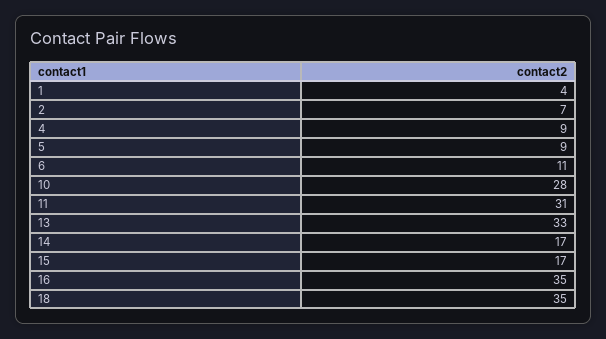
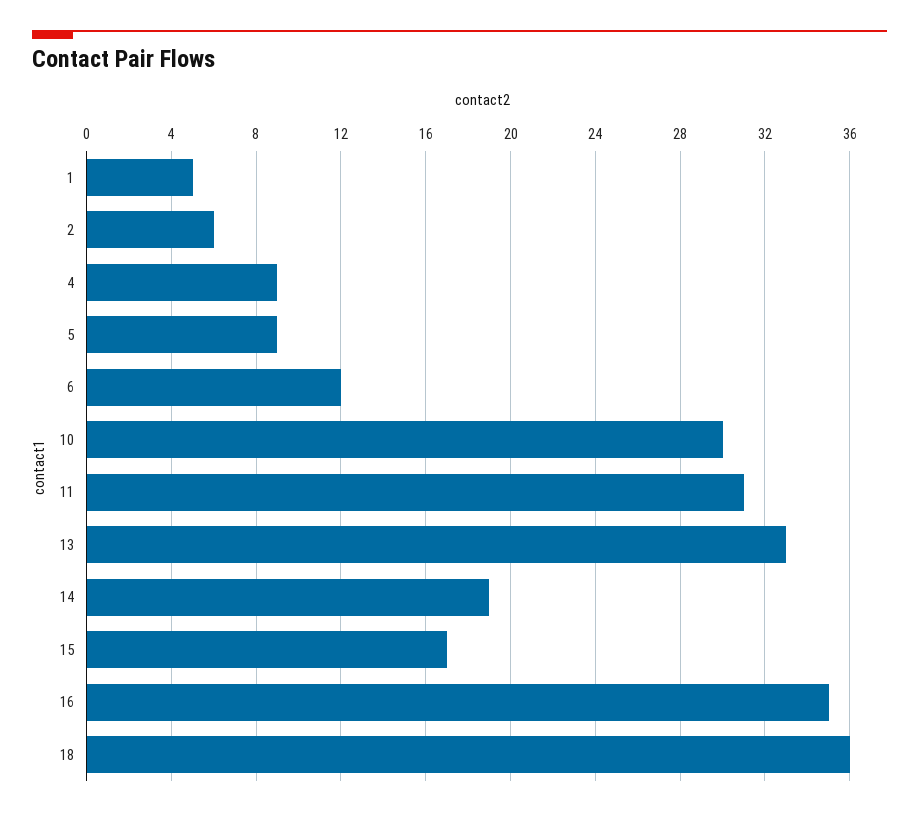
  {
-   "1": 4,
+   "1": 5,
-   "2": 7,
+   "2": 6,
    "4": 9,
    "5": 9,
-   "6": 11,
+   "6": 12,
-   "10": 28,
+   "10": 30,
    "11": 31,
    "13": 33,
-   "14": 17,
+   "14": 19,
    "15": 17,
    "16": 35,
-   "18": 35
+   "18": 36
  }

